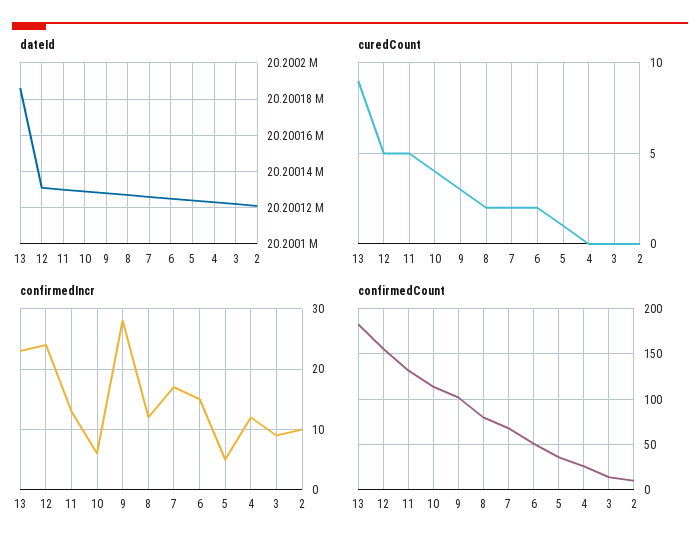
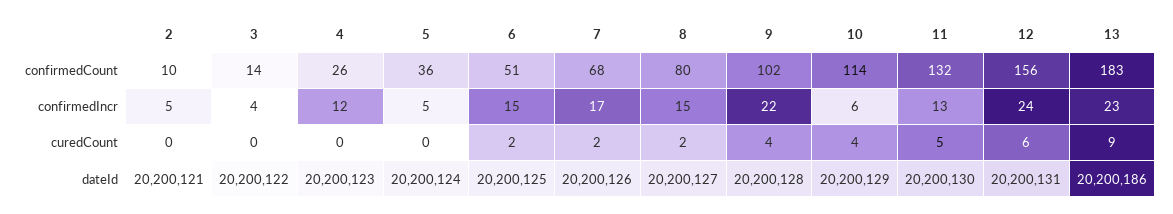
  {
    "dateId": {
      "13": 20200186,
      "12": 20200131,
      "11": 20200130,
      "10": 20200129,
      "9": 20200128,
      "8": 20200127,
      "7": 20200126,
      "6": 20200125,
      "5": 20200124,
      "4": 20200123,
      "3": 20200122,
      "2": 20200121
    },
    "curedCount": {
      "13": 9,
-     "12": 5,
+     "12": 6,
      "11": 5,
      "10": 4,
-     "9": 3,
+     "9": 4,
      "8": 2,
      "7": 2,
      "6": 2,
-     "5": 1,
+     "5": 0,
      "4": 0,
      "3": 0,
      "2": 0
    },
    "confirmedIncr": {
      "13": 23,
      "12": 24,
      "11": 13,
      "10": 6,
-     "9": 28,
+     "9": 22,
-     "8": 12,
+     "8": 15,
      "7": 17,
      "6": 15,
      "5": 5,
      "4": 12,
-     "3": 9,
+     "3": 4,
-     "2": 10
+     "2": 5
    },
    "confirmedCount": {
      "13": 183,
      "12": 156,
      "11": 132,
      "10": 114,
      "9": 102,
      "8": 80,
      "7": 68,
      "6": 51,
      "5": 36,
      "4": 26,
      "3": 14,
      "2": 10
    }
  }

